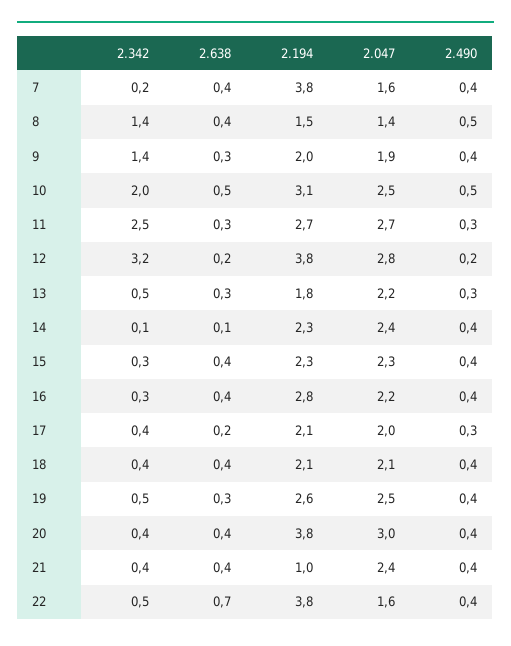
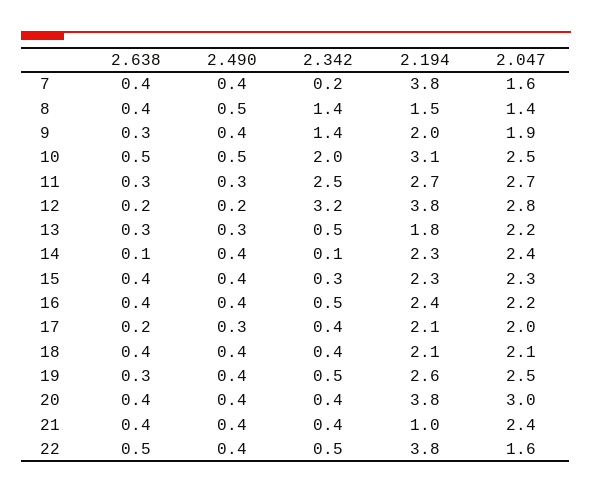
  {
    "2.342": {
      "7": 0.2,
      "8": 1.4,
      "9": 1.4,
      "10": 2,
      "11": 2.5,
      "12": 3.2,
      "13": 0.5,
      "14": 0.1,
      "15": 0.3,
-     "16": 0.3,
+     "16": 0.5,
      "17": 0.4,
      "18": 0.4,
      "19": 0.5,
      "20": 0.4,
      "21": 0.4,
      "22": 0.5
    },
    "2.638": {
      "7": 0.4,
      "8": 0.4,
      "9": 0.3,
      "10": 0.5,
      "11": 0.3,
      "12": 0.2,
      "13": 0.3,
      "14": 0.1,
      "15": 0.4,
      "16": 0.4,
      "17": 0.2,
      "18": 0.4,
      "19": 0.3,
      "20": 0.4,
      "21": 0.4,
-     "22": 0.7
+     "22": 0.5
    },
    "2.194": {
      "7": 3.8,
      "8": 1.5,
      "9": 2,
      "10": 3.1,
      "11": 2.7,
      "12": 3.8,
      "13": 1.8,
      "14": 2.3,
      "15": 2.3,
-     "16": 2.8,
+     "16": 2.4,
      "17": 2.1,
      "18": 2.1,
      "19": 2.6,
      "20": 3.8,
      "21": 1,
      "22": 3.8
    },
    "2.047": {
      "7": 1.6,
      "8": 1.4,
      "9": 1.9,
      "10": 2.5,
      "11": 2.7,
      "12": 2.8,
      "13": 2.2,
      "14": 2.4,
      "15": 2.3,
      "16": 2.2,
      "17": 2,
      "18": 2.1,
      "19": 2.5,
      "20": 3,
      "21": 2.4,
      "22": 1.6
    },
    "2.490": {
      "7": 0.4,
      "8": 0.5,
      "9": 0.4,
      "10": 0.5,
      "11": 0.3,
      "12": 0.2,
      "13": 0.3,
      "14": 0.4,
      "15": 0.4,
      "16": 0.4,
      "17": 0.3,
      "18": 0.4,
      "19": 0.4,
      "20": 0.4,
      "21": 0.4,
      "22": 0.4
    }
  }

